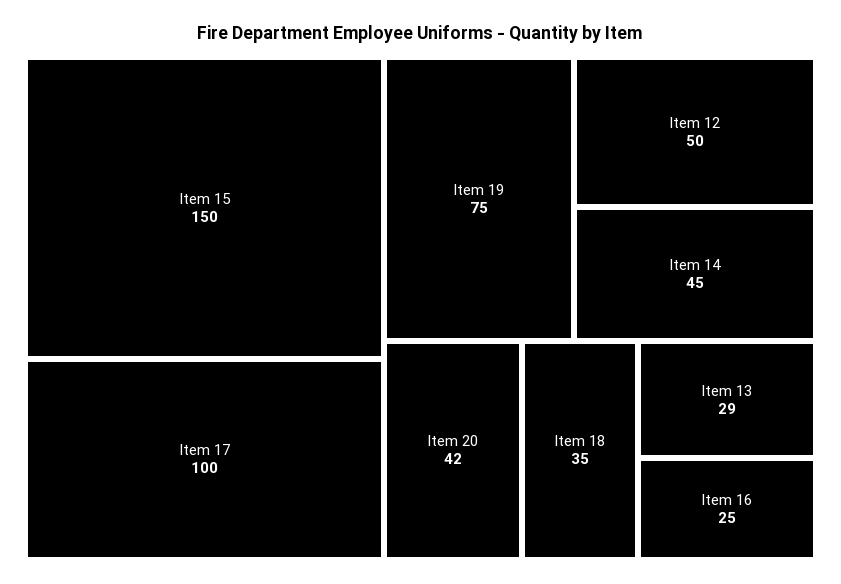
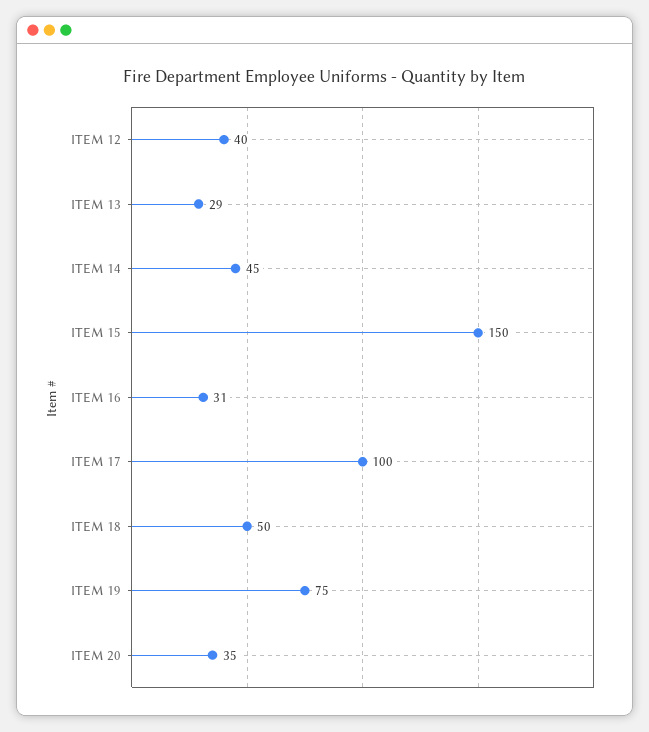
  {
    "Item 15": 150,
    "Item 17": 100,
    "Item 19": 75,
-   "Item 12": 50,
+   "Item 12": 40,
    "Item 14": 45,
-   "Item 20": 42,
+   "Item 20": 35,
-   "Item 18": 35,
+   "Item 18": 50,
    "Item 13": 29,
-   "Item 16": 25
+   "Item 16": 31
  }

